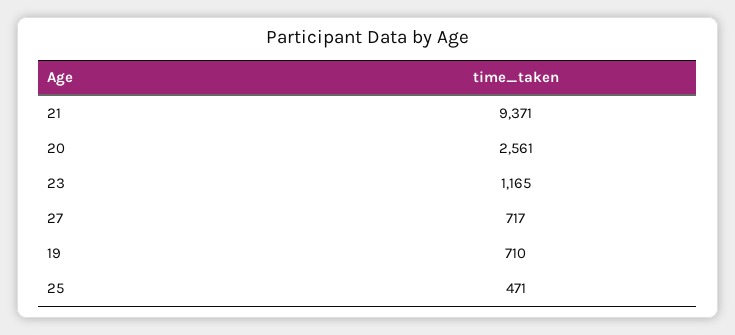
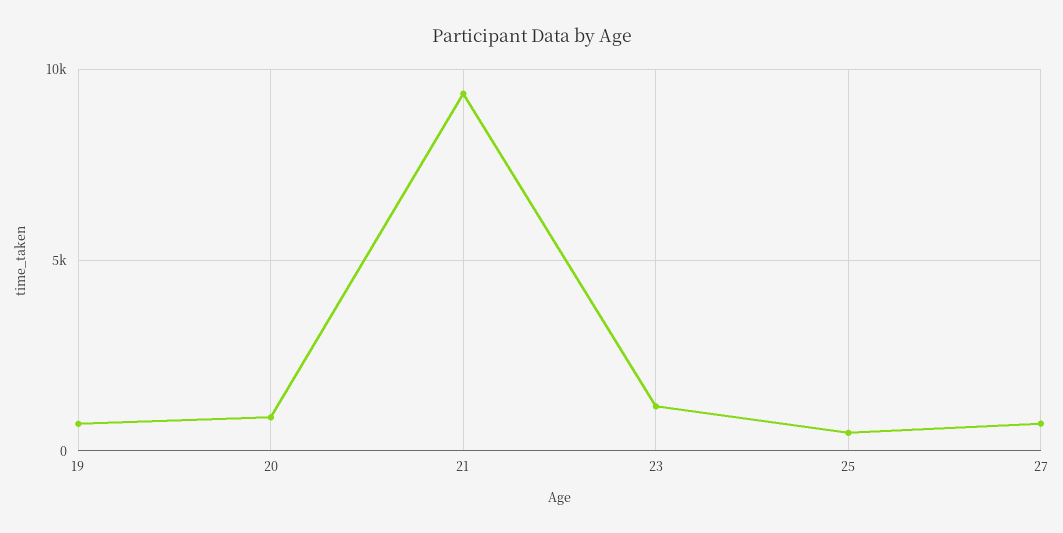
  {
    "21": 9371,
-   "20": 2561,
+   "20": 1000,
    "23": 1165,
    "27": 717,
    "19": 710,
    "25": 471
  }

